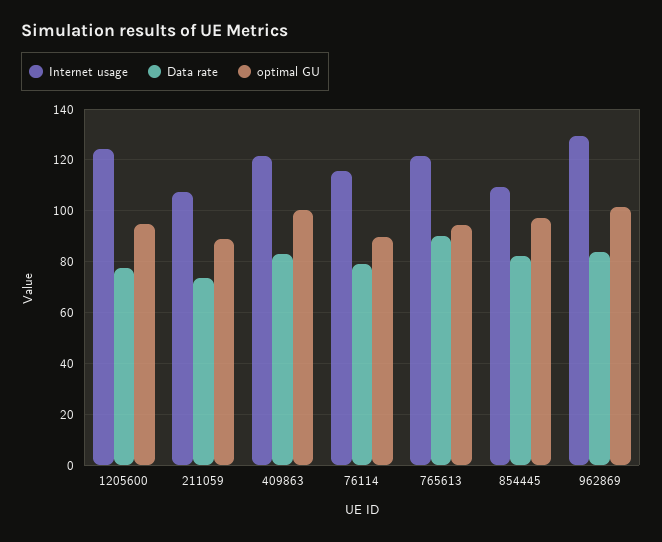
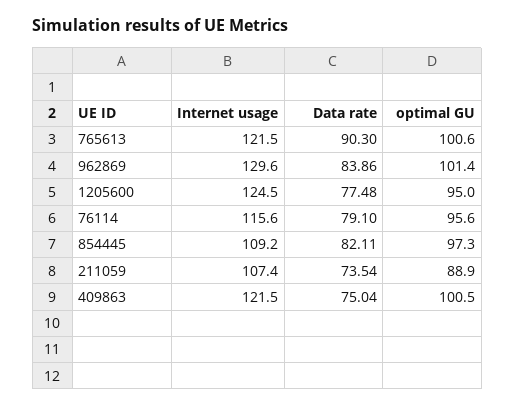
  {
    "Internet usage": {
      "1205600": 124.5,
      "211059": 107.4,
      "409863": 121.5,
      "76114": 115.6,
      "765613": 121.5,
      "854445": 109.2,
      "962869": 129.6
    },
    "Data rate": {
      "1205600": 77.48,
      "211059": 73.54,
-     "409863": 82.5,
+     "409863": 75.04,
      "76114": 79.1,
      "765613": 90.3,
      "854445": 82.11,
      "962869": 83.86
    },
    "optimal GU": {
      "1205600": 95,
      "211059": 88.9,
      "409863": 100.5,
-     "76114": 90,
+     "76114": 95.6,
-     "765613": 95,
+     "765613": 100.6,
      "854445": 97.3,
      "962869": 101.4
    }
  }

